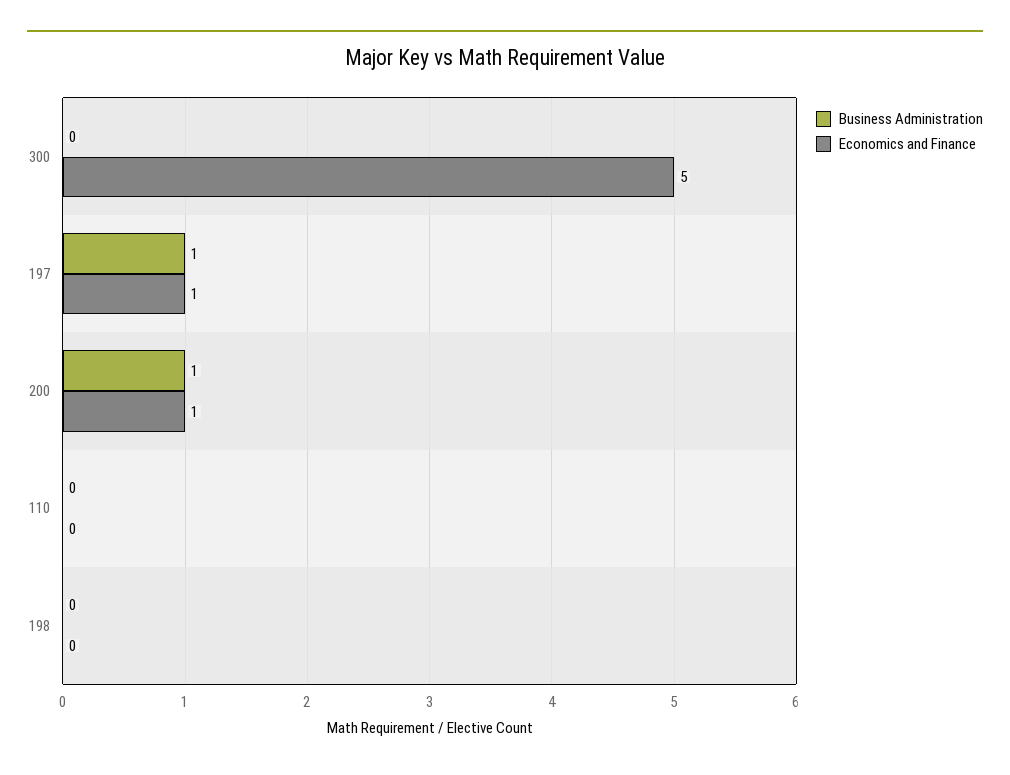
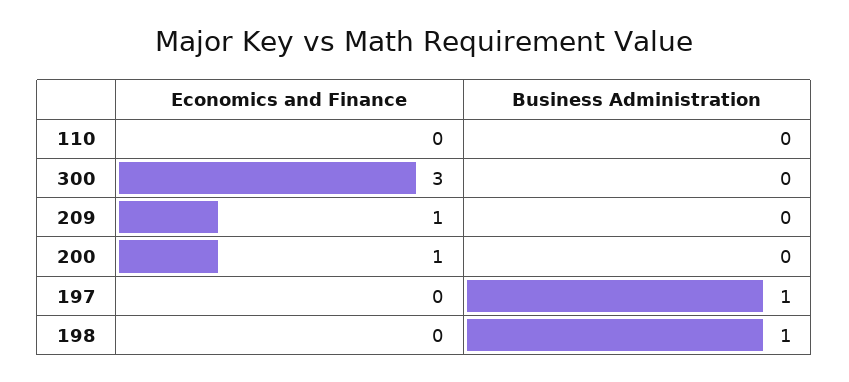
  {
    "Business Administration": {
      "300": 0,
      "197": 1,
-     "200": 1,
+     "200": 0,
      "110": 0,
-     "198": 0
+     "198": 1,
+     "209": 0
    },
    "Economics and Finance": {
-     "300": 5,
+     "300": 3,
-     "197": 1,
+     "197": 0,
      "200": 1,
      "110": 0,
-     "198": 0
+     "198": 0,
+     "209": 1
    }
  }

